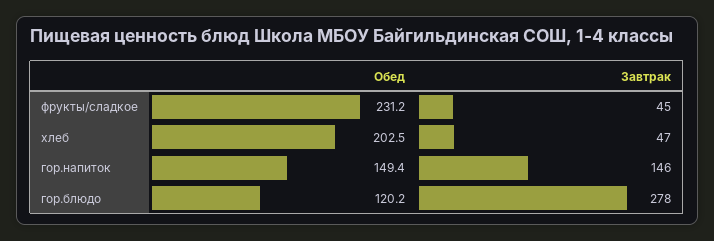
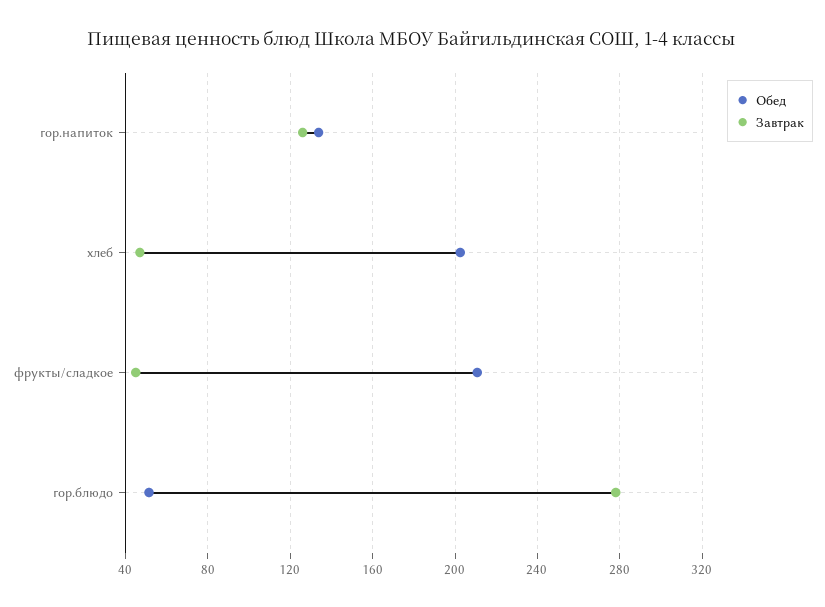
  {
    "Обед": {
-     "фрукты/сладкое": 231.2,
+     "фрукты/сладкое": 210,
      "хлеб": 202.5,
-     "гор.напиток": 149.4,
+     "гор.напиток": 135,
-     "гор.блюдо": 120.2
+     "гор.блюдо": 50
    },
    "Завтрак": {
      "фрукты/сладкое": 45,
      "хлеб": 47,
-     "гор.напиток": 146,
+     "гор.напиток": 125,
      "гор.блюдо": 278
    }
  }

